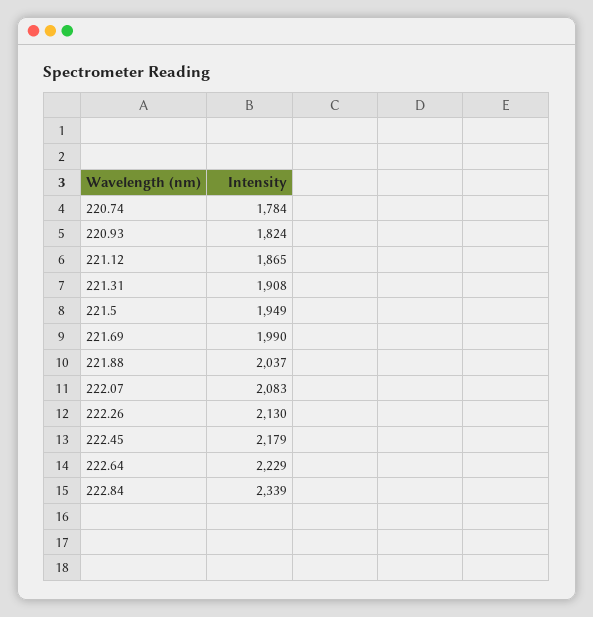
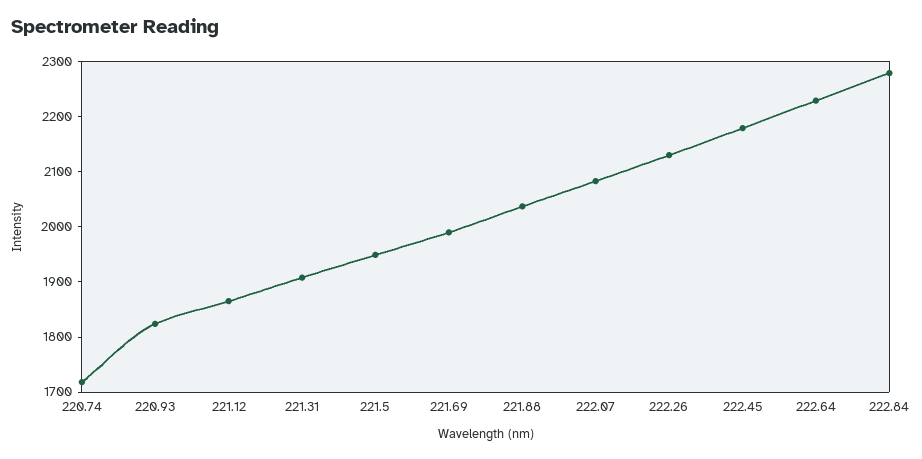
  {
-   "220.74": 1784,
+   "220.74": 1720,
    "220.93": 1824,
    "221.12": 1865,
    "221.31": 1908,
    "221.5": 1949,
    "221.69": 1990,
    "221.88": 2037,
    "222.07": 2083,
    "222.26": 2130,
    "222.45": 2179,
    "222.64": 2229,
-   "222.84": 2339
+   "222.84": 2280
  }

